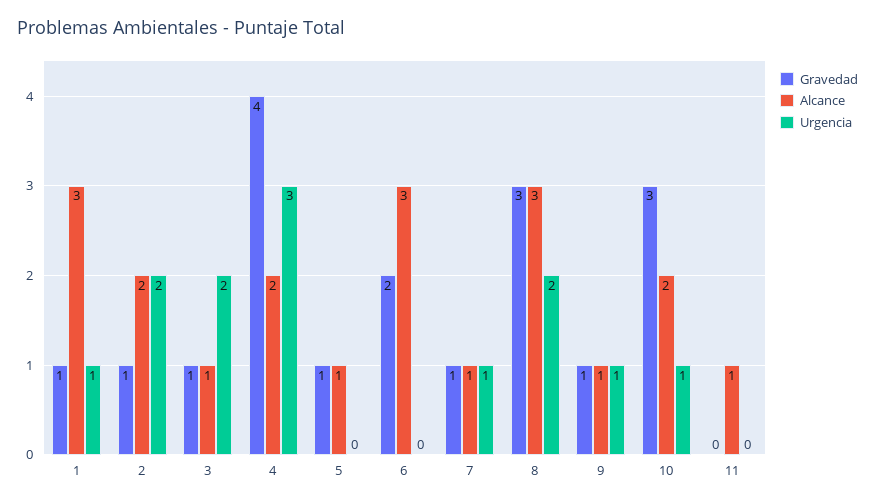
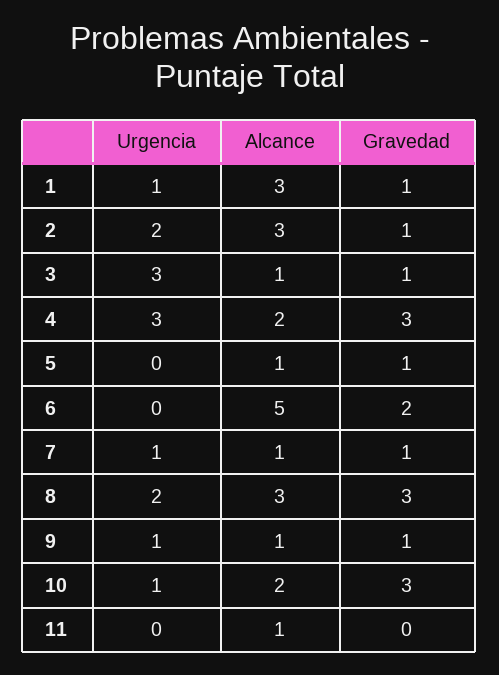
  {
    "Gravedad": {
      "1": 1,
      "2": 1,
      "3": 1,
-     "4": 4,
+     "4": 3,
      "5": 1,
      "6": 2,
      "7": 1,
      "8": 3,
      "9": 1,
      "10": 3,
      "11": 0
    },
    "Alcance": {
      "1": 3,
-     "2": 2,
+     "2": 3,
      "3": 1,
      "4": 2,
      "5": 1,
-     "6": 3,
+     "6": 5,
      "7": 1,
      "8": 3,
      "9": 1,
      "10": 2,
      "11": 1
    },
    "Urgencia": {
      "1": 1,
      "2": 2,
-     "3": 2,
+     "3": 3,
      "4": 3,
      "5": 0,
      "6": 0,
      "7": 1,
      "8": 2,
      "9": 1,
      "10": 1,
      "11": 0
    }
  }

